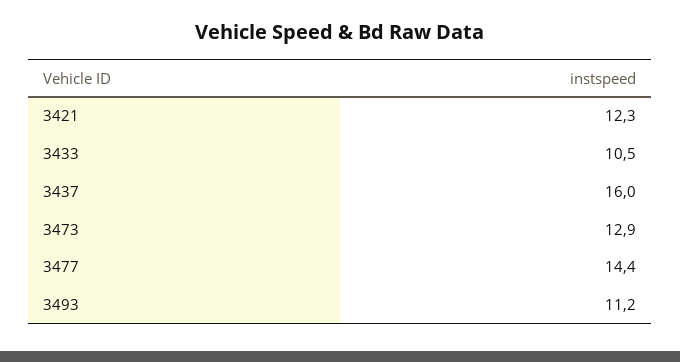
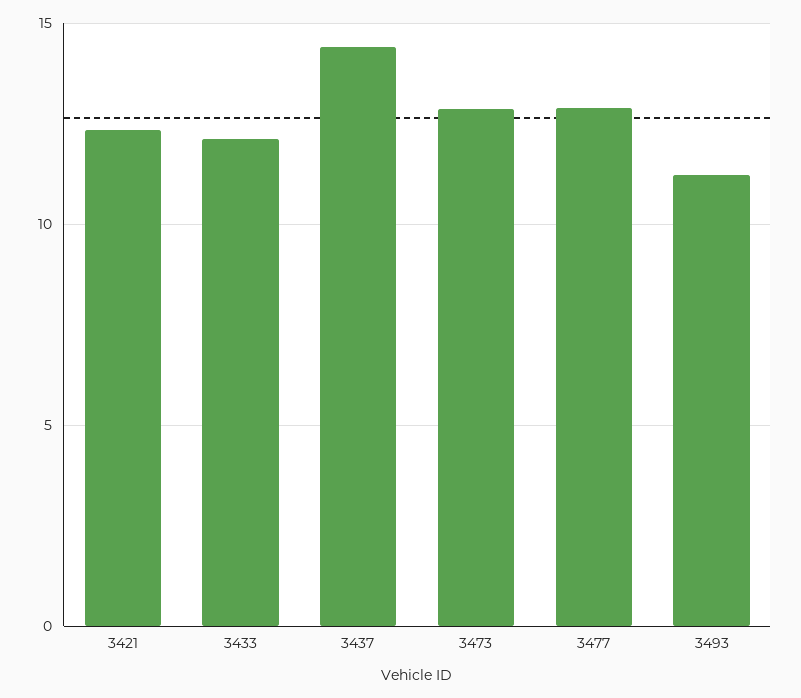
  {
    "3421": 12.3,
-   "3433": 10.5,
+   "3433": 12,
-   "3437": 16,
+   "3437": 14.5,
    "3473": 12.9,
-   "3477": 14.4,
+   "3477": 13,
    "3493": 11.2
  }

